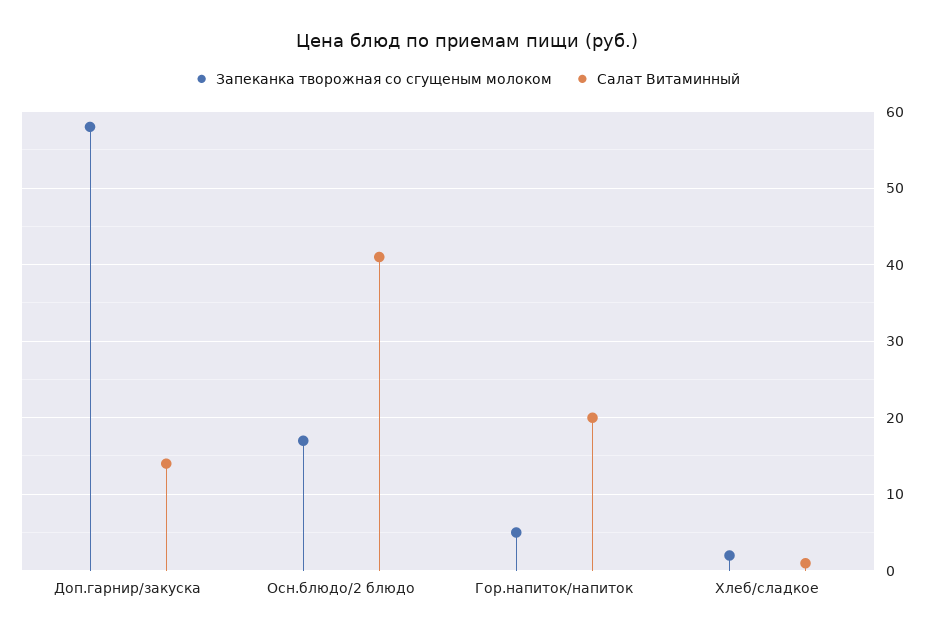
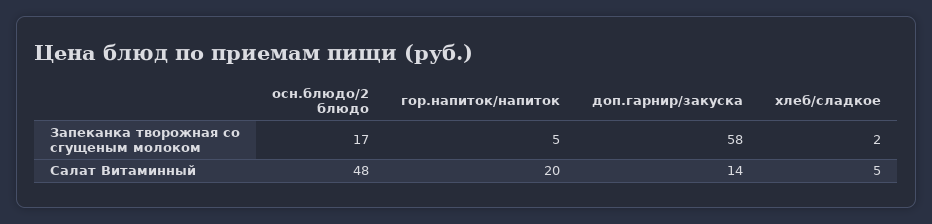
  {
    "Запеканка творожная со сгущеным молоком": {
      "Доп.гарнир/закуска": 58,
      "Осн.блюдо/2 блюдо": 17,
      "Гор.напиток/напиток": 5,
      "Хлеб/сладкое": 2
    },
    "Салат Витаминный": {
      "Доп.гарнир/закуска": 14,
-     "Осн.блюдо/2 блюдо": 41,
+     "Осн.блюдо/2 блюдо": 48,
      "Гор.напиток/напиток": 20,
-     "Хлеб/сладкое": 1
+     "Хлеб/сладкое": 5
    }
  }

